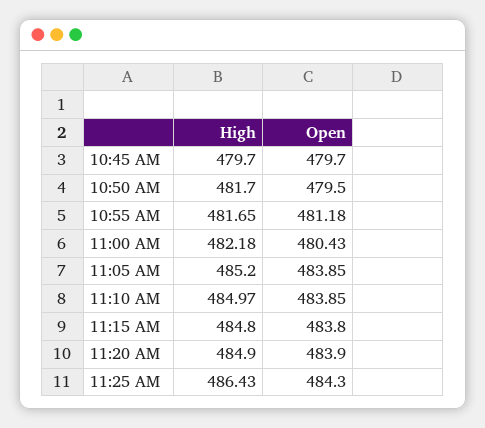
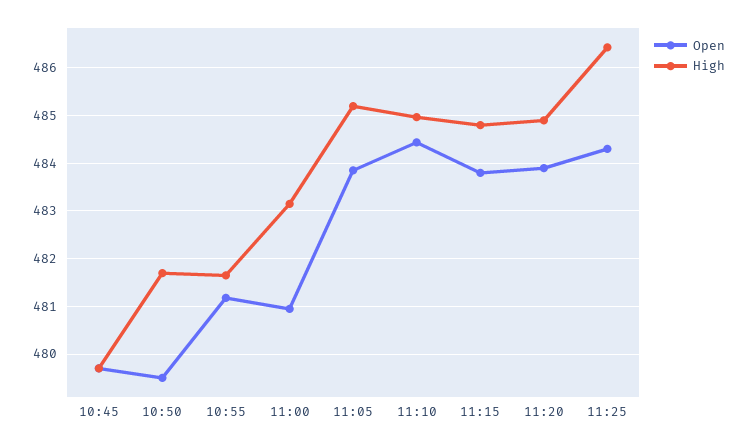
  {
    "High": {
      "10:45 AM": 479.7,
      "10:50 AM": 481.7,
      "10:55 AM": 481.65,
-     "11:00 AM": 482.18,
+     "11:00 AM": 483.2,
      "11:05 AM": 485.2,
      "11:10 AM": 484.97,
      "11:15 AM": 484.8,
      "11:20 AM": 484.9,
      "11:25 AM": 486.43
    },
    "Open": {
      "10:45 AM": 479.7,
      "10:50 AM": 479.5,
      "10:55 AM": 481.18,
-     "11:00 AM": 480.43,
+     "11:00 AM": 481,
      "11:05 AM": 483.85,
-     "11:10 AM": 483.85,
+     "11:10 AM": 484.4,
      "11:15 AM": 483.8,
      "11:20 AM": 483.9,
      "11:25 AM": 484.3
    }
  }

